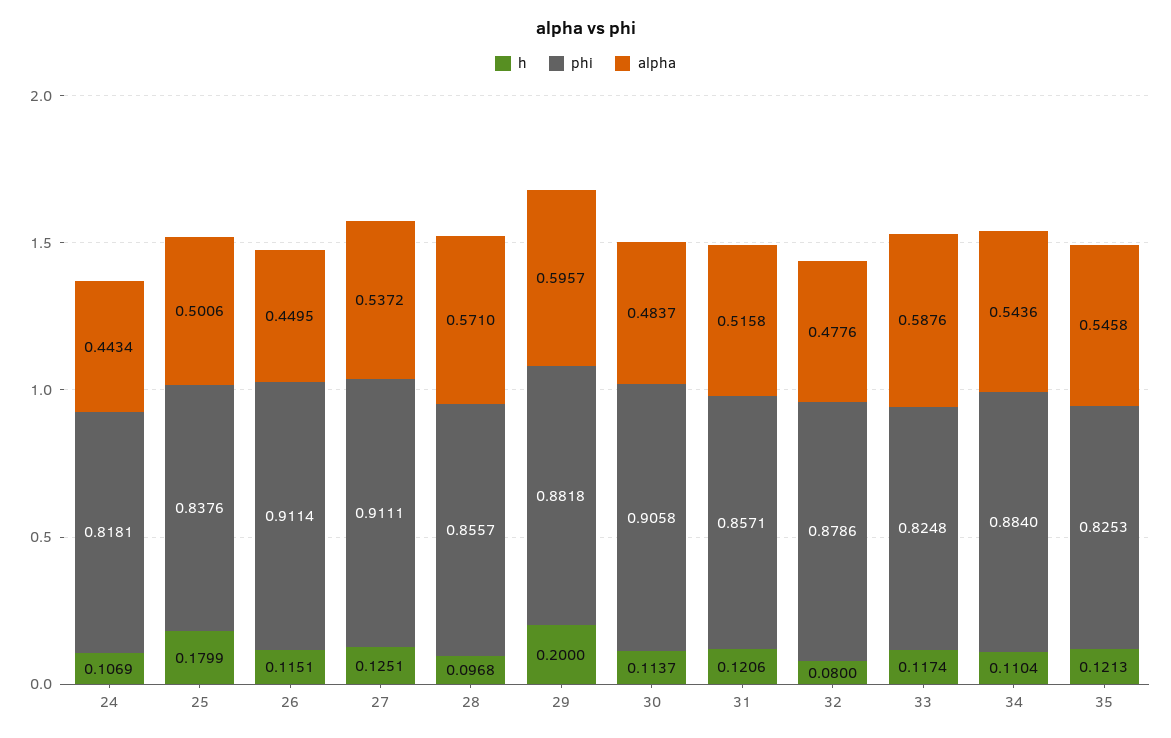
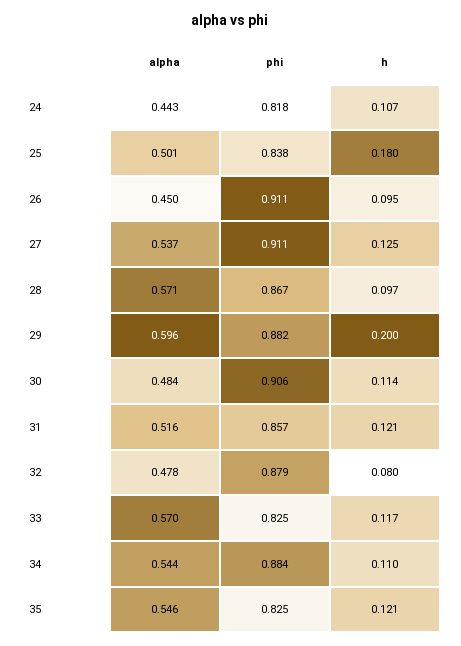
  {
    "h": {
      "24": 0.1069,
      "25": 0.1799,
-     "26": 0.1151,
+     "26": 0.095,
      "27": 0.1251,
      "28": 0.0968,
      "29": 0.2,
      "30": 0.1137,
      "31": 0.1206,
      "32": 0.08,
      "33": 0.1174,
      "34": 0.1104,
      "35": 0.1213
    },
    "phi": {
      "24": 0.8181,
      "25": 0.8376,
      "26": 0.9114,
      "27": 0.9111,
-     "28": 0.8557,
+     "28": 0.867,
      "29": 0.8818,
      "30": 0.9058,
      "31": 0.8571,
      "32": 0.8786,
      "33": 0.8248,
      "34": 0.884,
      "35": 0.8253
    },
    "alpha": {
      "24": 0.4434,
      "25": 0.5006,
      "26": 0.4495,
      "27": 0.5372,
      "28": 0.571,
      "29": 0.5957,
      "30": 0.4837,
      "31": 0.5158,
      "32": 0.4776,
-     "33": 0.5876,
+     "33": 0.57,
      "34": 0.5436,
      "35": 0.5458
    }
  }

